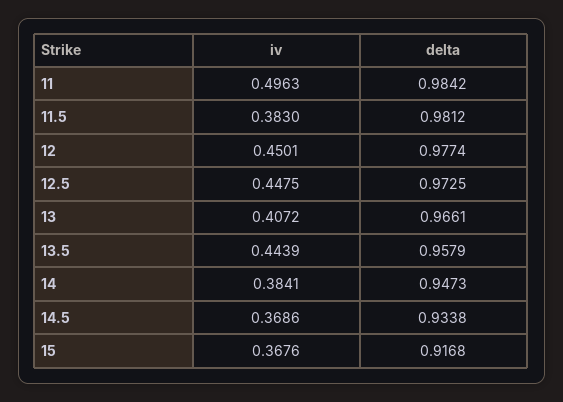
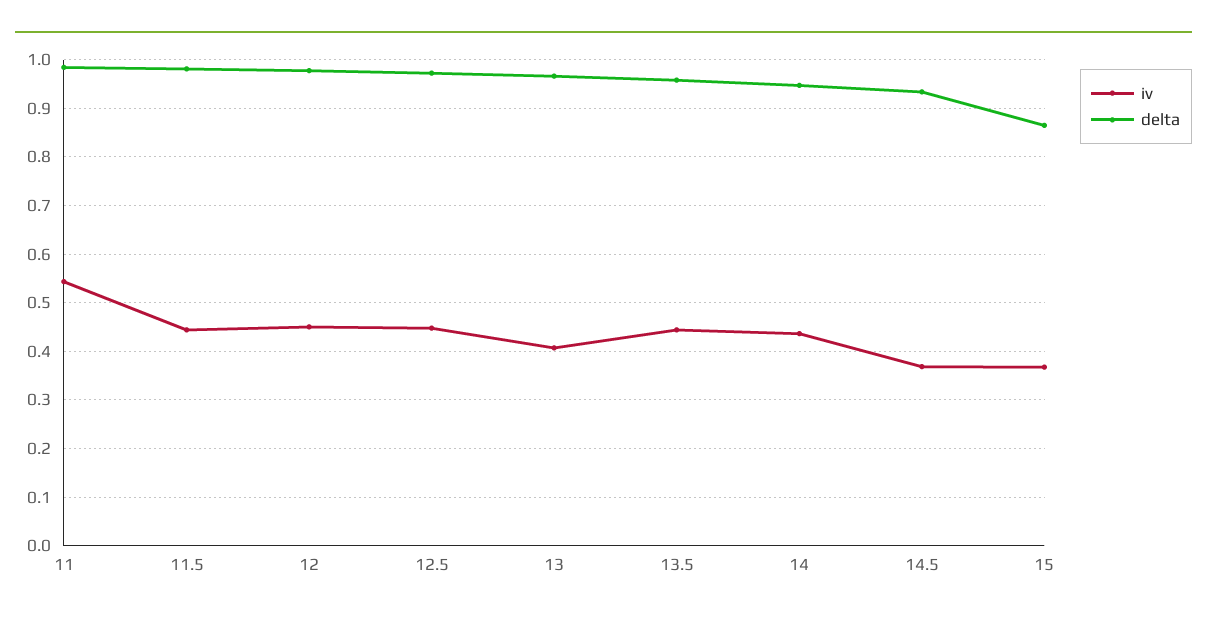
  {
    "iv": {
-     "11": 0.4963,
+     "11": 0.54,
-     "11.5": 0.383,
+     "11.5": 0.44,
      "12": 0.4501,
      "12.5": 0.4475,
      "13": 0.4072,
      "13.5": 0.4439,
-     "14": 0.3841,
+     "14": 0.44,
      "14.5": 0.3686,
      "15": 0.3676
    },
    "delta": {
      "11": 0.9842,
      "11.5": 0.9812,
      "12": 0.9774,
      "12.5": 0.9725,
      "13": 0.9661,
      "13.5": 0.9579,
      "14": 0.9473,
      "14.5": 0.9338,
-     "15": 0.9168
+     "15": 0.86
    }
  }

